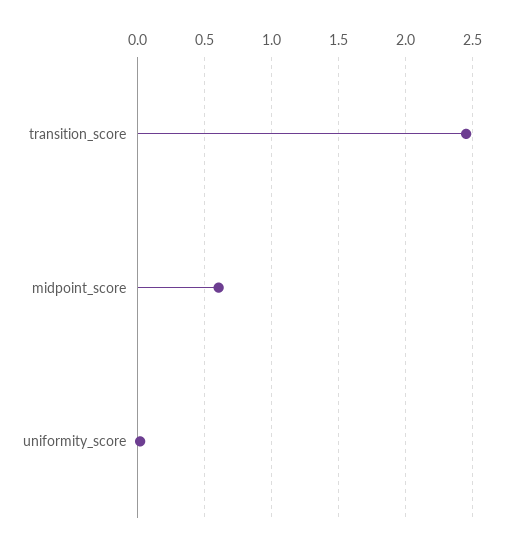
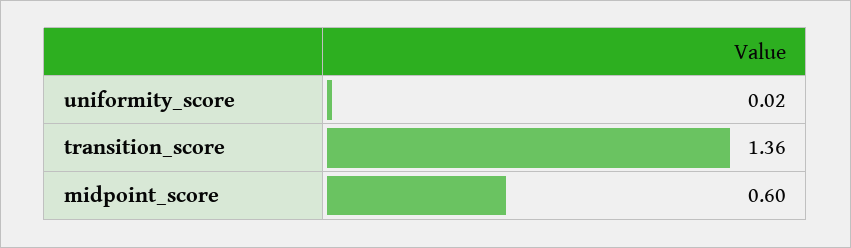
  {
-   "transition_score": 2.45,
+   "transition_score": 1.36,
    "midpoint_score": 0.6,
    "uniformity_score": 0.02
  }

